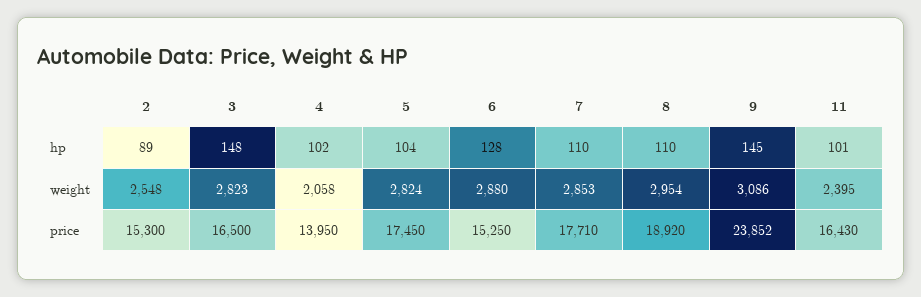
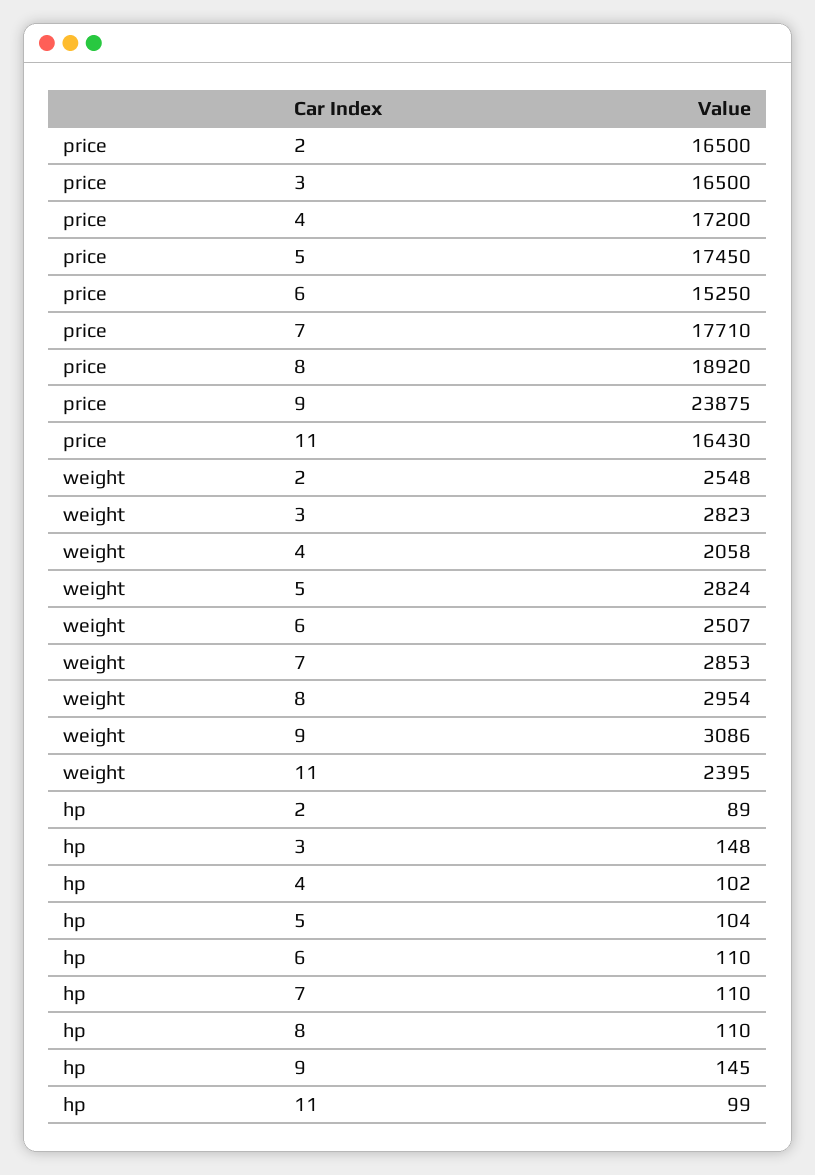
  {
    "2": {
      "hp": 89,
      "weight": 2548,
-     "price": 15300
+     "price": 16500
    },
    "3": {
      "hp": 148,
      "weight": 2823,
      "price": 16500
    },
    "4": {
      "hp": 102,
      "weight": 2058,
-     "price": 13950
+     "price": 17200
    },
    "5": {
      "hp": 104,
      "weight": 2824,
      "price": 17450
    },
    "6": {
-     "hp": 128,
+     "hp": 110,
-     "weight": 2880,
+     "weight": 2507,
      "price": 15250
    },
    "7": {
      "hp": 110,
      "weight": 2853,
      "price": 17710
    },
    "8": {
      "hp": 110,
      "weight": 2954,
      "price": 18920
    },
    "9": {
      "hp": 145,
      "weight": 3086,
-     "price": 23852
+     "price": 23875
    },
    "11": {
-     "hp": 101,
+     "hp": 99,
      "weight": 2395,
      "price": 16430
    }
  }

